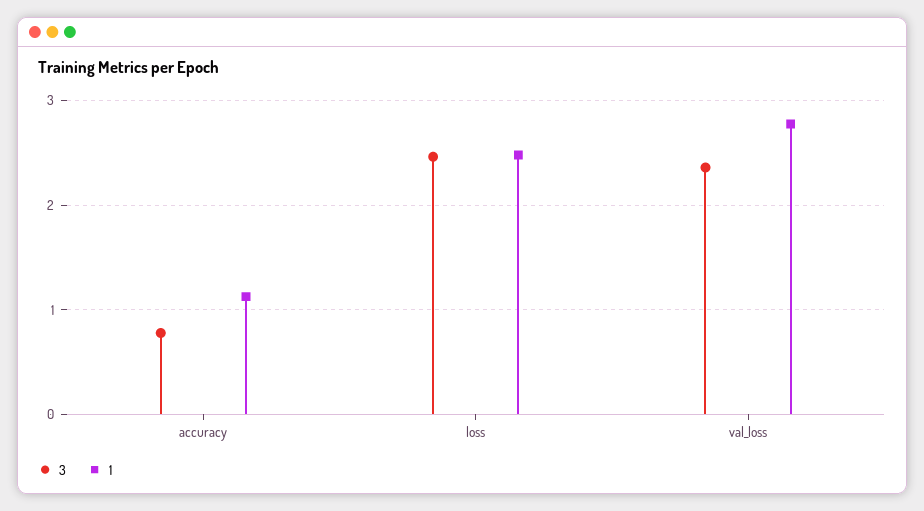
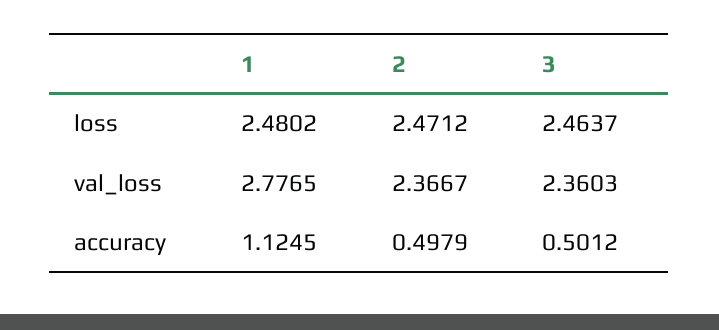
  {
    "3": {
-     "accuracy": 0.8,
+     "accuracy": 0.5012,
      "loss": 2.4637,
      "val_loss": 2.3603
    },
    "1": {
      "accuracy": 1.1245,
      "loss": 2.4802,
      "val_loss": 2.7765
-   }
+   },
+   "2": {
+     "loss": 2.4712,
+     "val_loss": 2.3667,
+     "accuracy": 0.4979
+   }
  }

